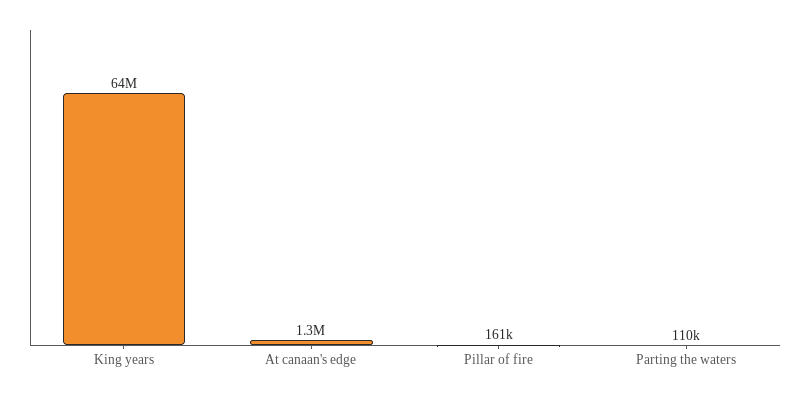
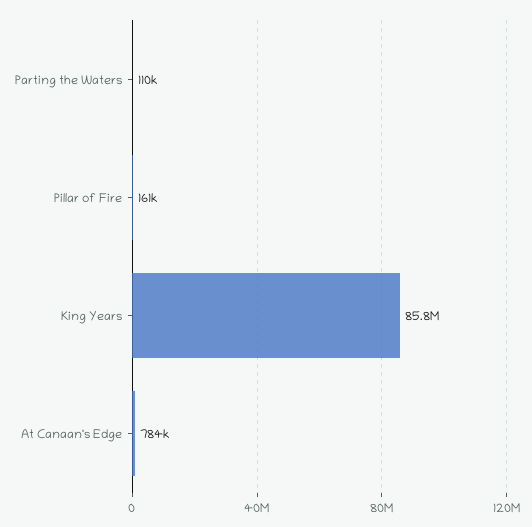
  {
-   "King years": 64000000,
+   "King years": 85800000,
-   "At canaan's edge": 1300000,
+   "At canaan's edge": 784000,
    "Pillar of fire": 161000,
    "Parting the waters": 110000
  }

